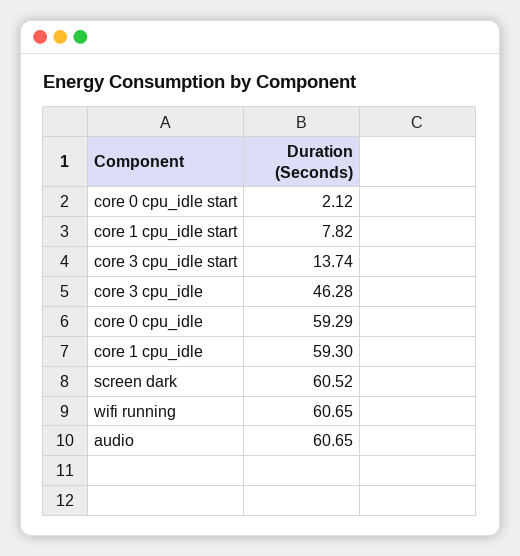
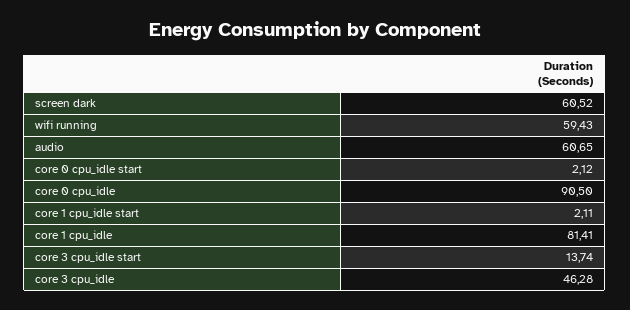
  {
    "core 0 cpu_idle start": 2.12,
-   "core 1 cpu_idle start": 7.82,
+   "core 1 cpu_idle start": 2.11,
    "core 3 cpu_idle start": 13.74,
    "core 3 cpu_idle": 46.28,
-   "core 0 cpu_idle": 59.29,
+   "core 0 cpu_idle": 90.5,
-   "core 1 cpu_idle": 59.3,
+   "core 1 cpu_idle": 81.41,
    "screen dark": 60.52,
-   "wifi running": 60.65,
+   "wifi running": 59.43,
    "audio": 60.65
  }

